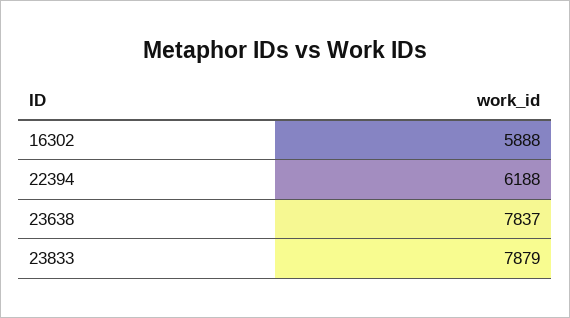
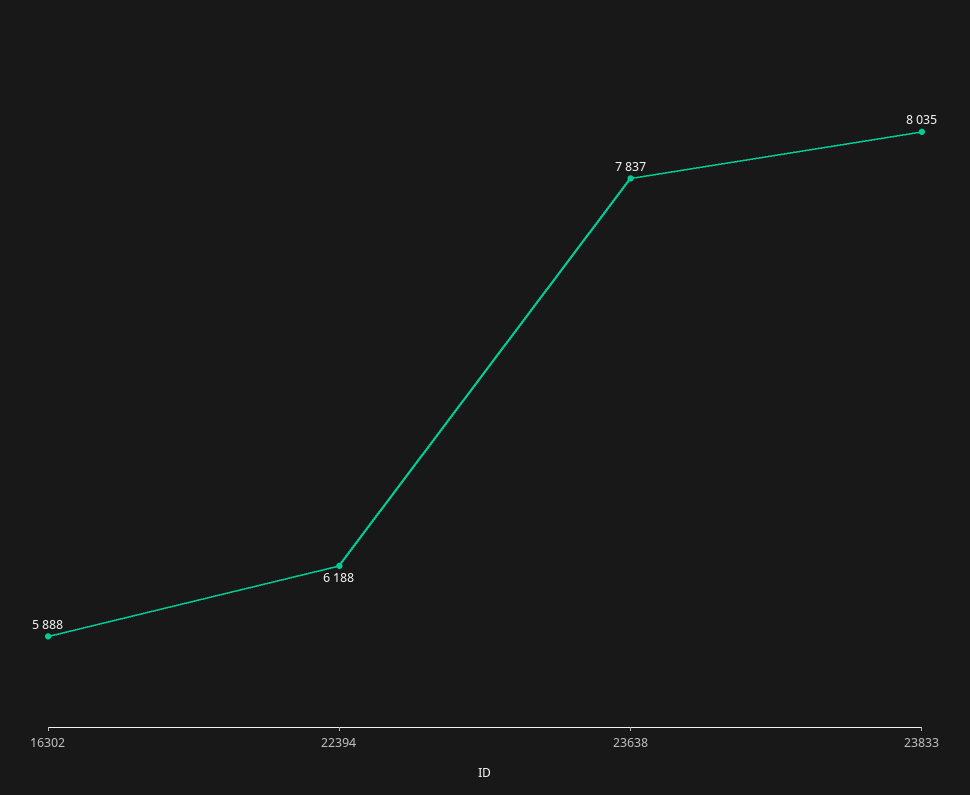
  {
    "16302": 5888,
    "22394": 6188,
    "23638": 7837,
-   "23833": 7879
+   "23833": 8035
  }

